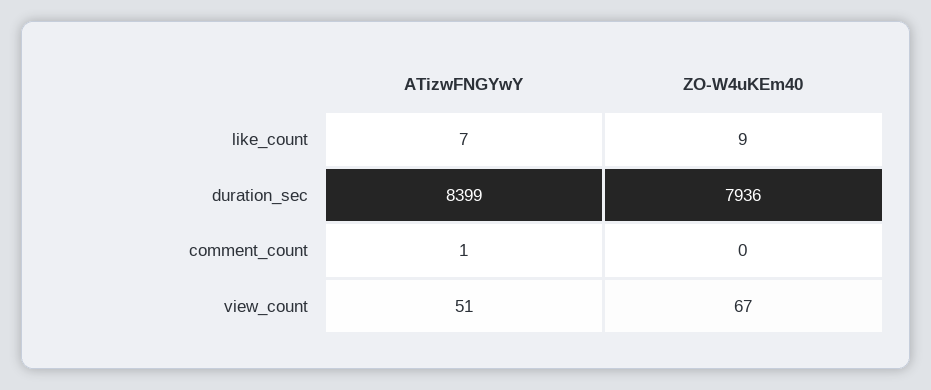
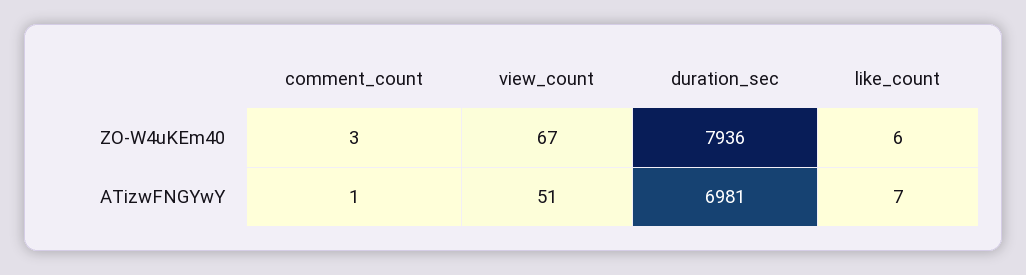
  {
    "ATizwFNGYwY": {
      "like_count": 7,
-     "duration_sec": 8399,
+     "duration_sec": 6981,
      "comment_count": 1,
      "view_count": 51
    },
    "ZO-W4uKEm40": {
-     "like_count": 9,
+     "like_count": 6,
      "duration_sec": 7936,
-     "comment_count": 0,
+     "comment_count": 3,
      "view_count": 67
    }
  }

